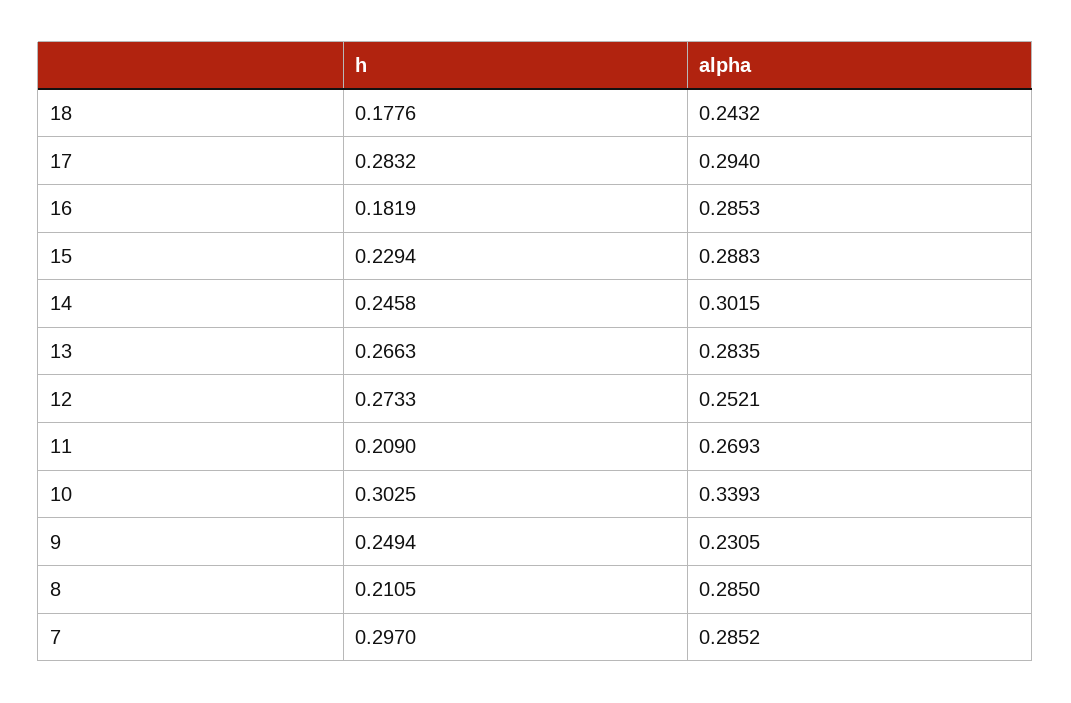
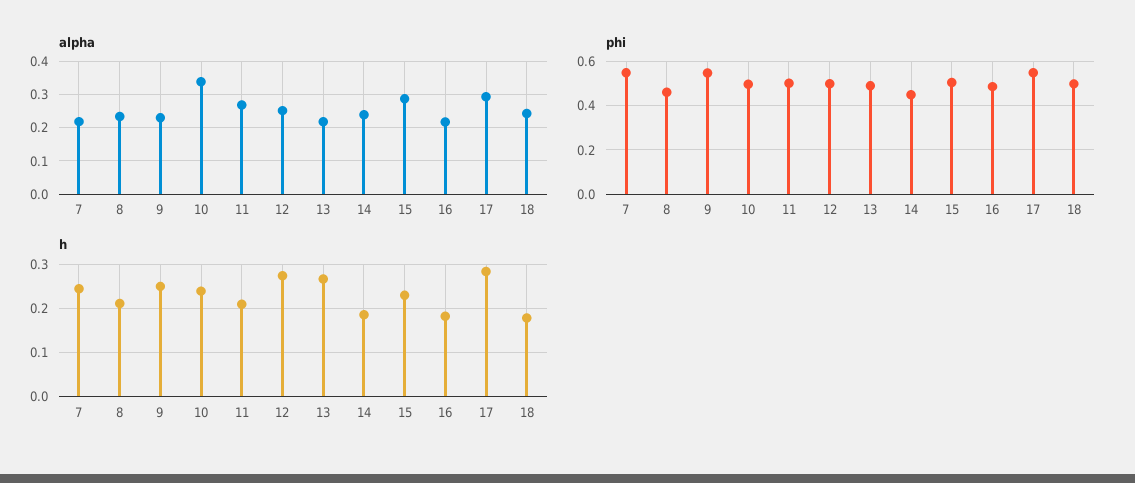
  {
    "h": {
      "18": 0.1776,
      "17": 0.2832,
      "16": 0.1819,
      "15": 0.2294,
-     "14": 0.2458,
+     "14": 0.18,
      "13": 0.2663,
      "12": 0.2733,
      "11": 0.209,
-     "10": 0.3025,
+     "10": 0.24,
      "9": 0.2494,
      "8": 0.2105,
-     "7": 0.297
+     "7": 0.24
    },
    "alpha": {
      "18": 0.2432,
      "17": 0.294,
-     "16": 0.2853,
+     "16": 0.22,
      "15": 0.2883,
-     "14": 0.3015,
+     "14": 0.24,
-     "13": 0.2835,
+     "13": 0.22,
      "12": 0.2521,
      "11": 0.2693,
      "10": 0.3393,
      "9": 0.2305,
-     "8": 0.285,
+     "8": 0.24,
-     "7": 0.2852
+     "7": 0.22
-   }
+   },
+   "phi": {
+     "7": 0.55,
+     "8": 0.45,
+     "9": 0.55,
+     "10": 0.5,
+     "11": 0.5,
+     "12": 0.5,
+     "13": 0.5,
+     "14": 0.45,
+     "15": 0.5,
+     "16": 0.5,
+     "17": 0.55,
+     "18": 0.5
+   }
  }

